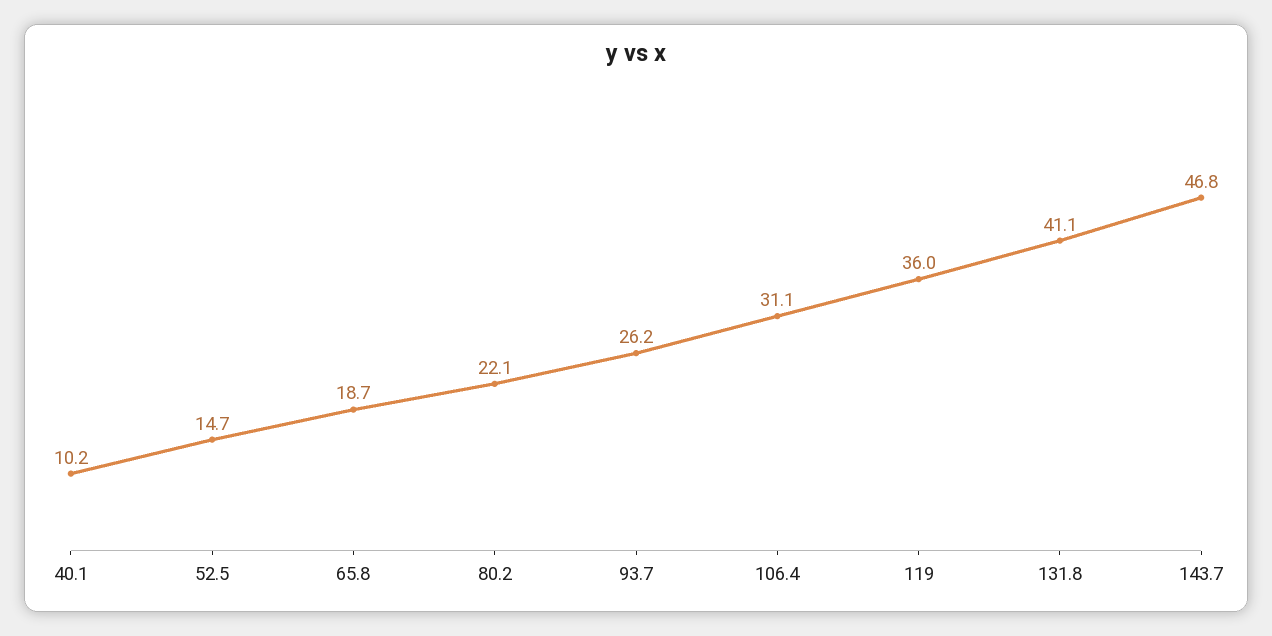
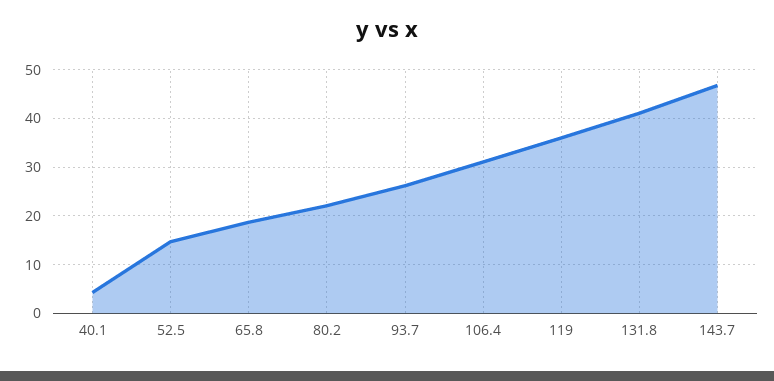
  {
-   "40.1": 10.2,
+   "40.1": 4,
    "52.5": 14.7,
    "65.8": 18.7,
    "80.2": 22.1,
    "93.7": 26.2,
    "106.4": 31.1,
    "119": 36,
    "131.8": 41.1,
    "143.7": 46.8
  }

